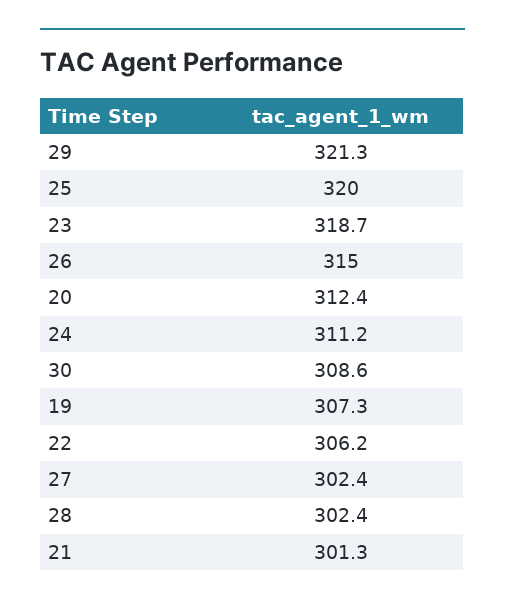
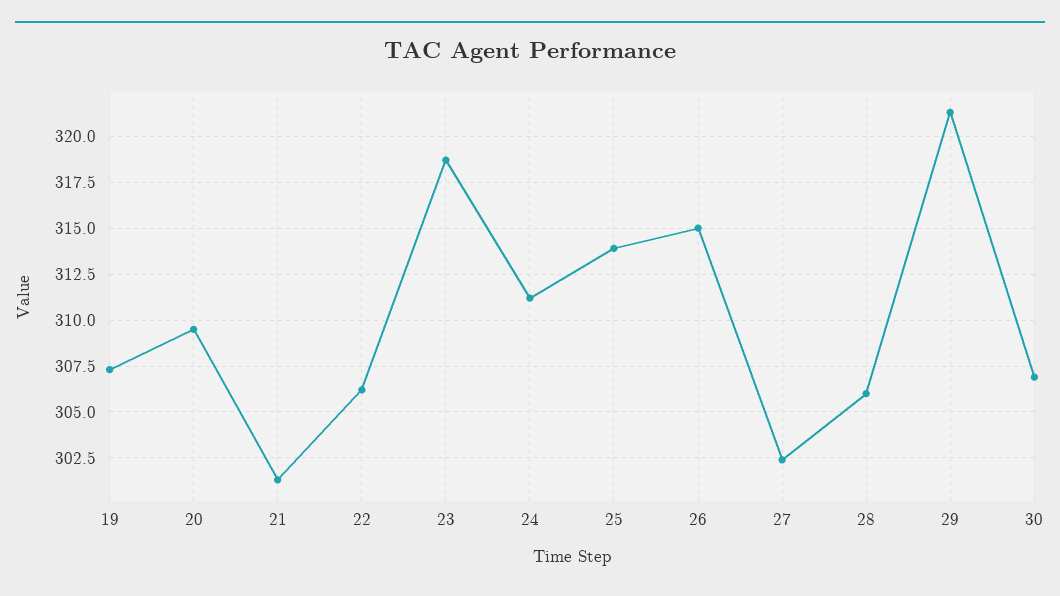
  {
    "29": 321.3,
-   "25": 320,
+   "25": 314,
    "23": 318.7,
    "26": 315,
-   "20": 312.4,
+   "20": 309.5,
    "24": 311.2,
-   "30": 308.6,
+   "30": 307,
    "19": 307.3,
    "22": 306.2,
    "27": 302.4,
-   "28": 302.4,
+   "28": 306,
    "21": 301.3
  }

